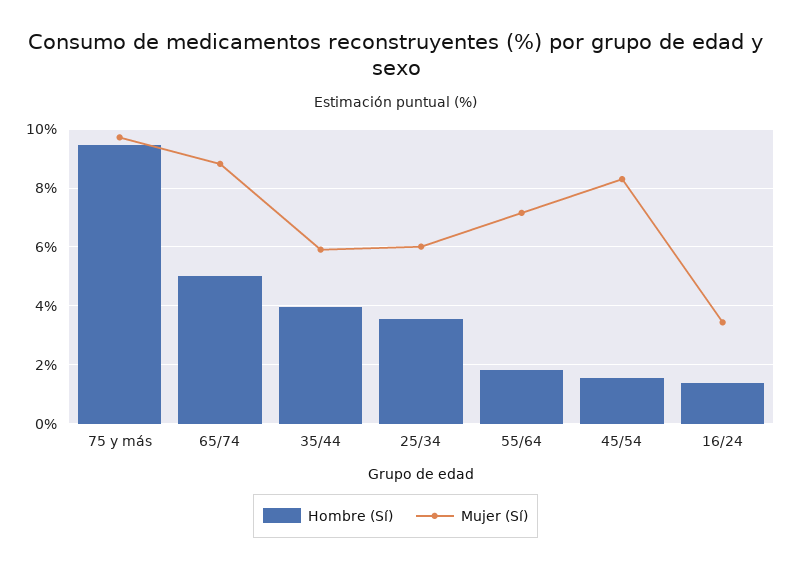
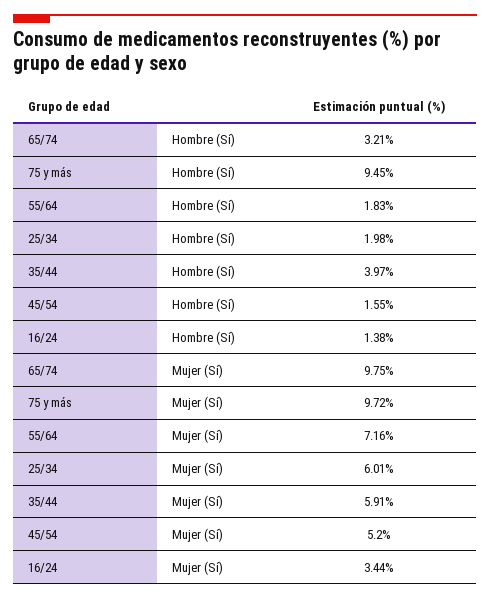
  {
    "Hombre (Sí)": {
      "75 y más": 9.45,
-     "65/74": 5,
+     "65/74": 3.21,
      "35/44": 3.97,
-     "25/34": 3.5,
+     "25/34": 1.98,
      "55/64": 1.83,
      "45/54": 1.55,
      "16/24": 1.38
    },
    "Mujer (Sí)": {
      "75 y más": 9.72,
-     "65/74": 8.75,
+     "65/74": 9.75,
      "35/44": 5.91,
      "25/34": 6.01,
      "55/64": 7.16,
-     "45/54": 8.25,
+     "45/54": 5.2,
      "16/24": 3.44
    }
  }

